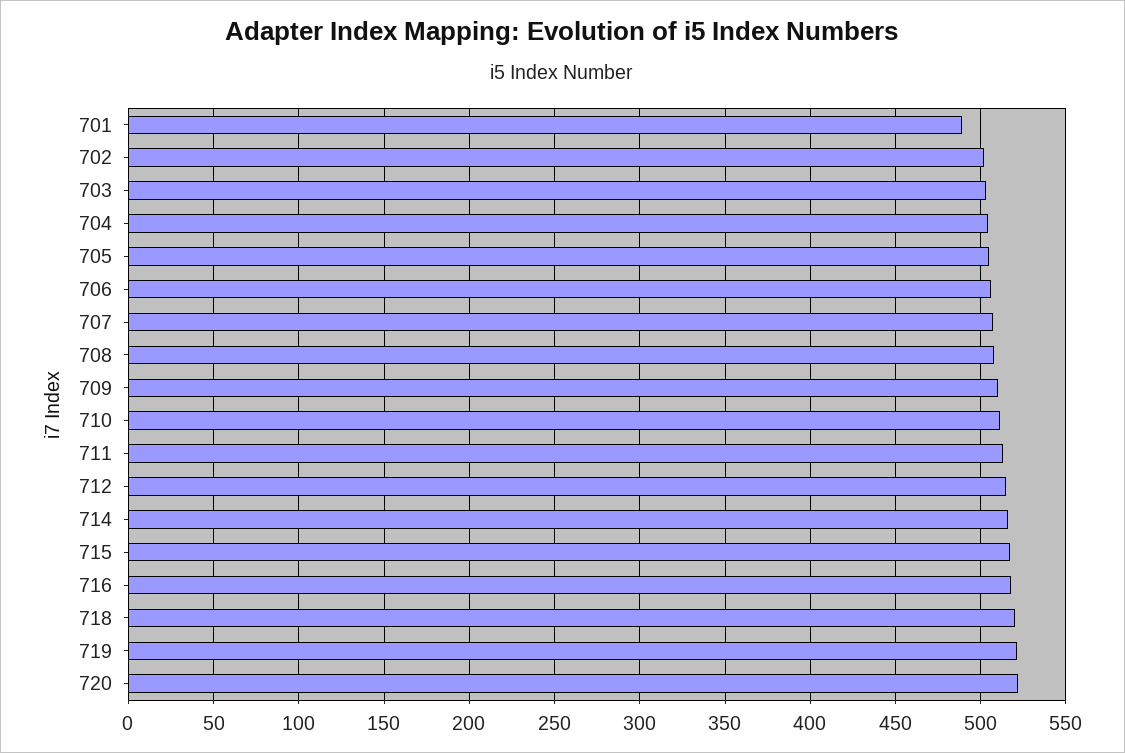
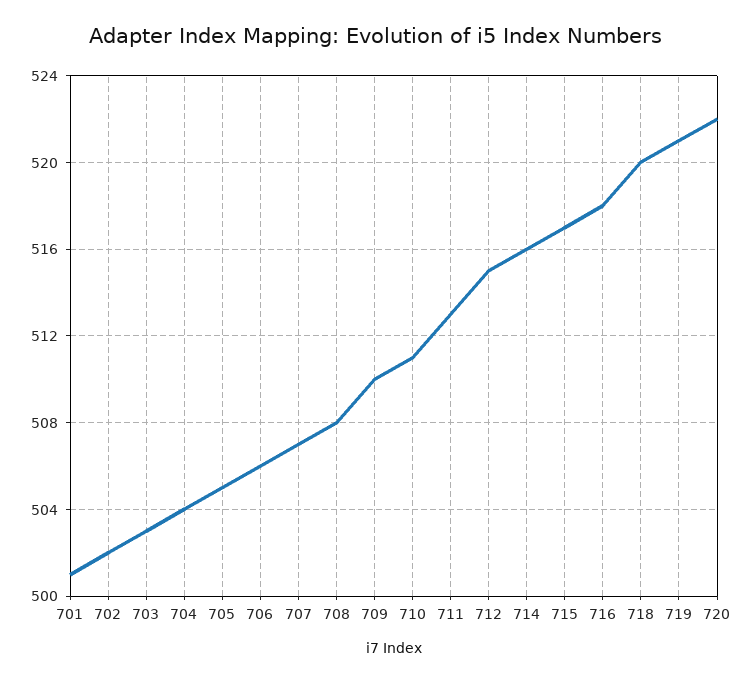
  {
-   "701": 490,
+   "701": 501,
    "702": 502,
    "703": 503,
    "704": 504,
    "705": 505,
    "706": 506,
    "707": 507,
    "708": 508,
    "709": 510,
    "710": 511,
    "711": 513,
    "712": 515,
    "714": 516,
    "715": 517,
    "716": 518,
    "718": 520,
    "719": 521,
    "720": 522
  }

